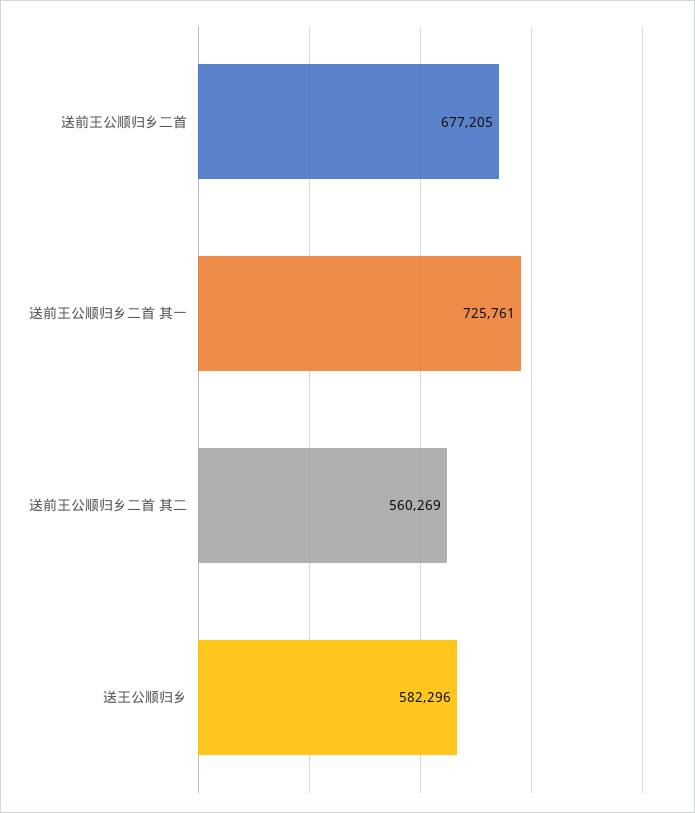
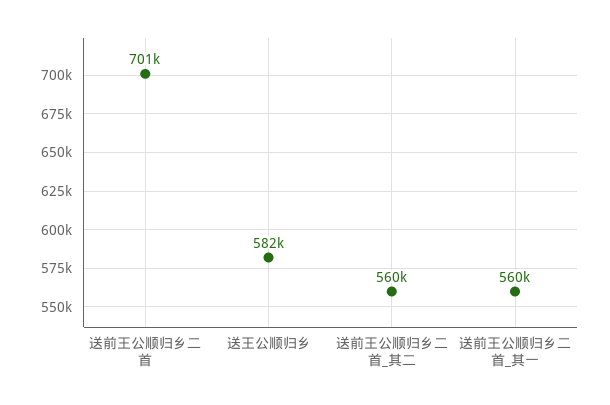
  {
-   "送前王公顺归乡二首": 677205,
+   "送前王公顺归乡二首": 701000,
-   "送前王公顺归乡二首 其一": 725761,
+   "送前王公顺归乡二首 其一": 560000,
    "送前王公顺归乡二首 其二": 560269,
    "送王公顺归乡": 582296
  }

